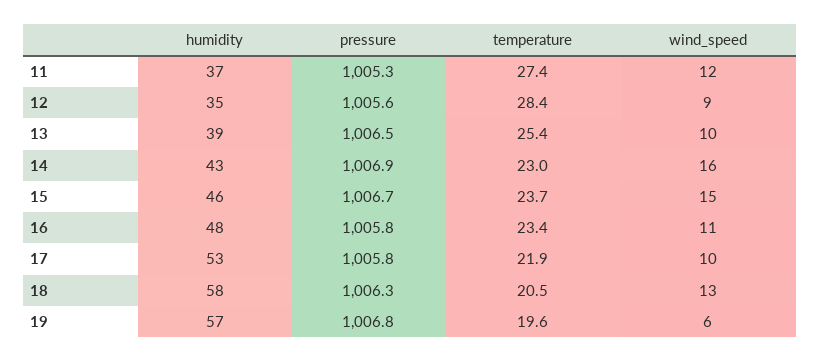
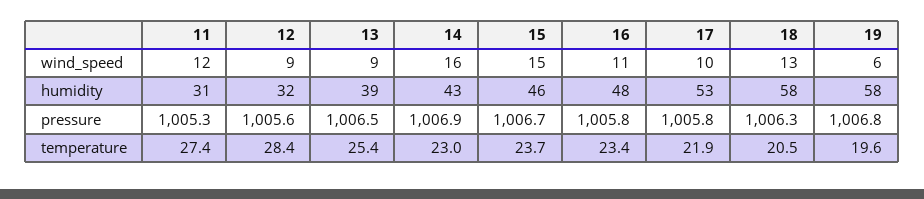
  {
    "humidity": {
-     "11": 37,
+     "11": 31,
-     "12": 35,
+     "12": 32,
      "13": 39,
      "14": 43,
      "15": 46,
      "16": 48,
      "17": 53,
      "18": 58,
-     "19": 57
+     "19": 58
    },
    "pressure": {
      "11": 1005.3,
      "12": 1005.6,
      "13": 1006.5,
      "14": 1006.9,
      "15": 1006.7,
      "16": 1005.8,
      "17": 1005.8,
      "18": 1006.3,
      "19": 1006.8
    },
    "temperature": {
      "11": 27.4,
      "12": 28.4,
      "13": 25.4,
      "14": 23,
      "15": 23.7,
      "16": 23.4,
      "17": 21.9,
      "18": 20.5,
      "19": 19.6
    },
    "wind_speed": {
      "11": 12,
      "12": 9,
-     "13": 10,
+     "13": 9,
      "14": 16,
      "15": 15,
      "16": 11,
      "17": 10,
      "18": 13,
      "19": 6
    }
  }

